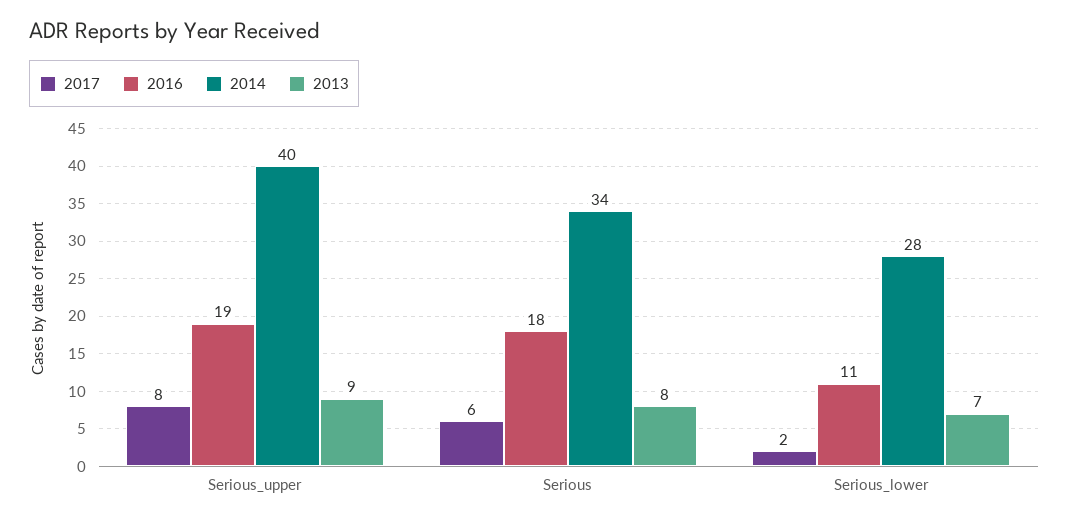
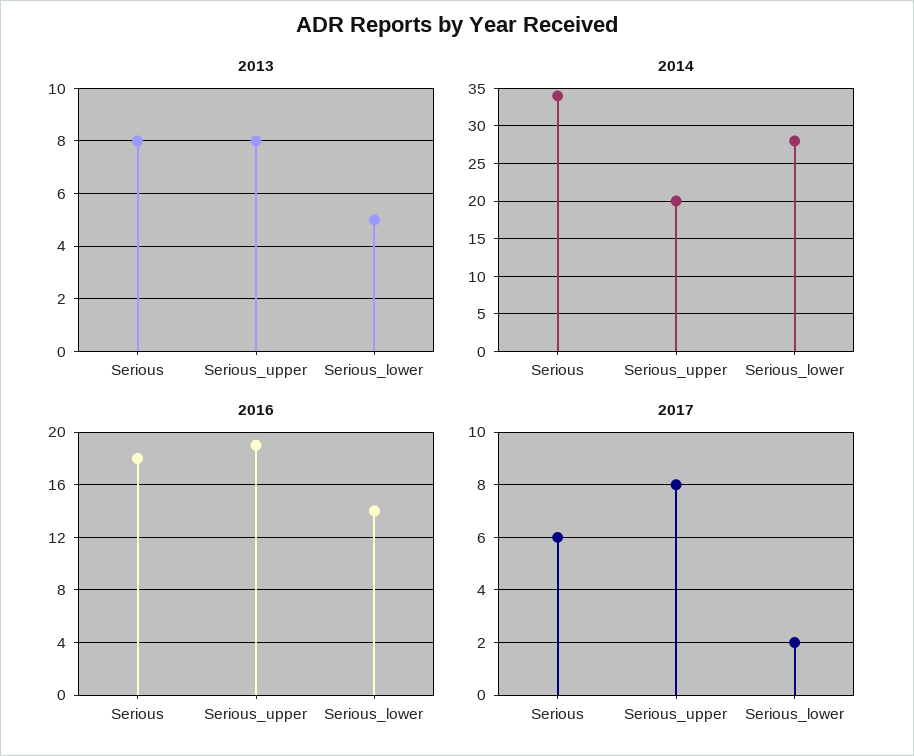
  {
    "2017": {
      "Serious_upper": 8,
      "Serious": 6,
      "Serious_lower": 2
    },
    "2016": {
      "Serious_upper": 19,
      "Serious": 18,
-     "Serious_lower": 11
+     "Serious_lower": 14
    },
    "2014": {
-     "Serious_upper": 40,
+     "Serious_upper": 20,
      "Serious": 34,
      "Serious_lower": 28
    },
    "2013": {
-     "Serious_upper": 9,
+     "Serious_upper": 8,
      "Serious": 8,
-     "Serious_lower": 7
+     "Serious_lower": 5
    }
  }

